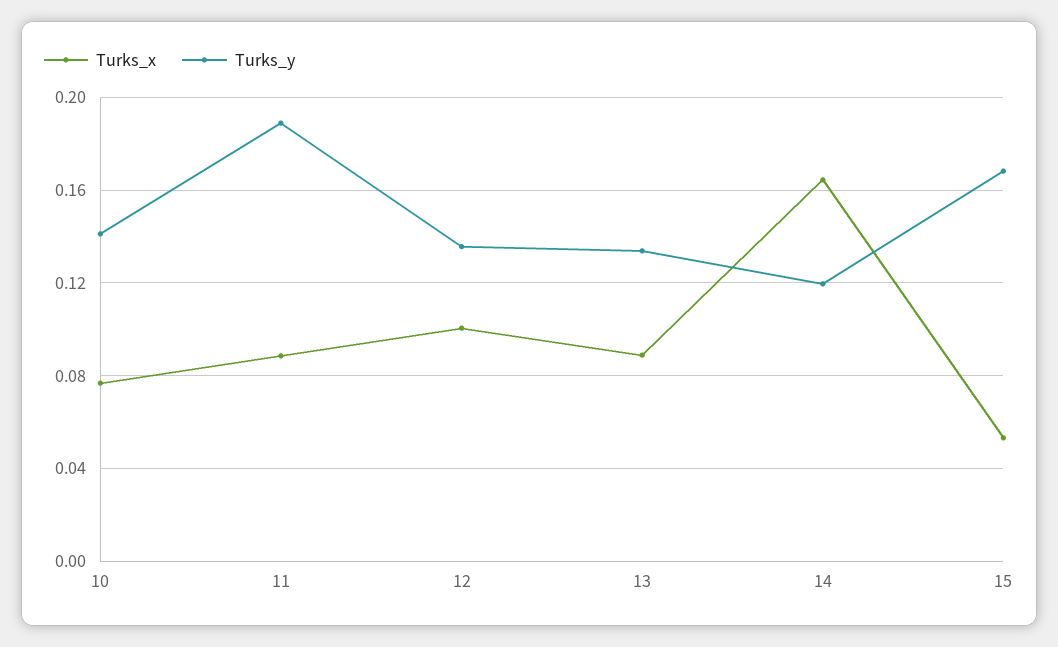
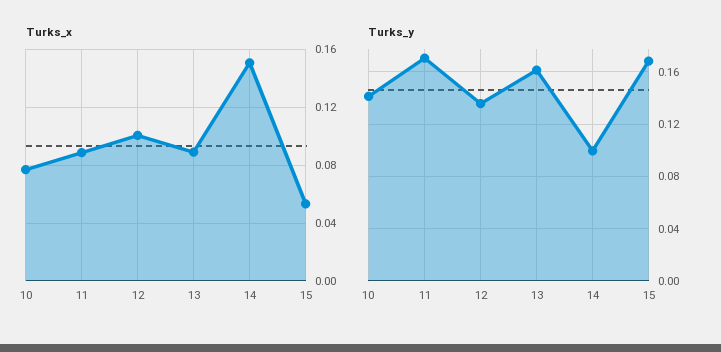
  {
    "Turks_x": {
      "10": 0.075,
      "11": 0.09,
      "12": 0.1,
      "13": 0.09,
-     "14": 0.165,
+     "14": 0.15,
      "15": 0.055
    },
    "Turks_y": {
      "10": 0.14,
-     "11": 0.19,
+     "11": 0.17,
      "12": 0.135,
-     "13": 0.135,
+     "13": 0.16,
-     "14": 0.12,
+     "14": 0.1,
      "15": 0.17
    }
  }

